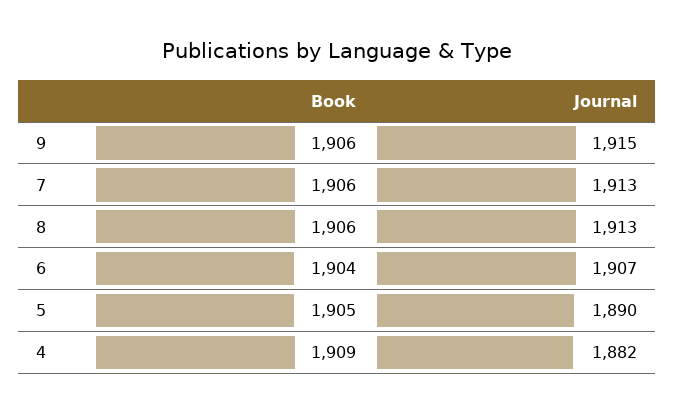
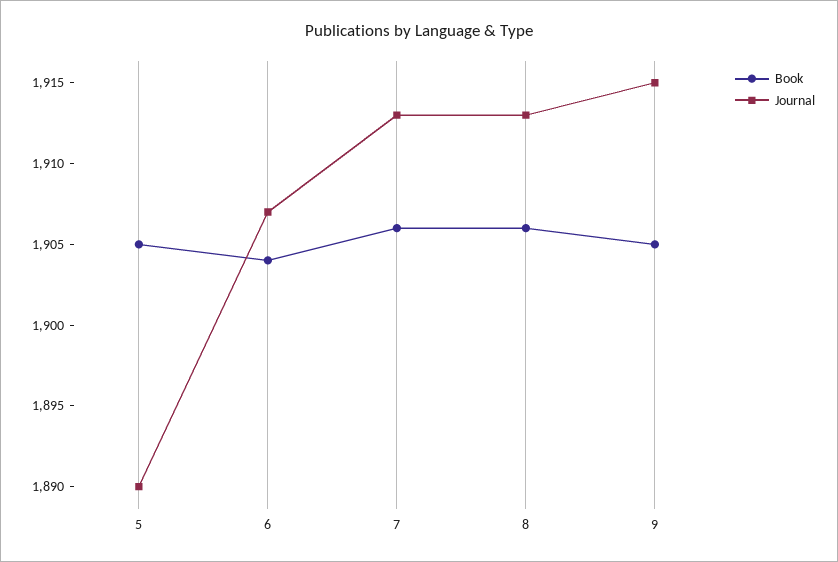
  {
    "Book": {
-     "9": 1906,
+     "9": 1905,
      "7": 1906,
      "8": 1906,
      "6": 1904,
-     "5": 1905,
+     "5": 1905
-     "4": 1909
    },
    "Journal": {
      "9": 1915,
      "7": 1913,
      "8": 1913,
      "6": 1907,
-     "5": 1890,
+     "5": 1890
-     "4": 1882
    }
  }

